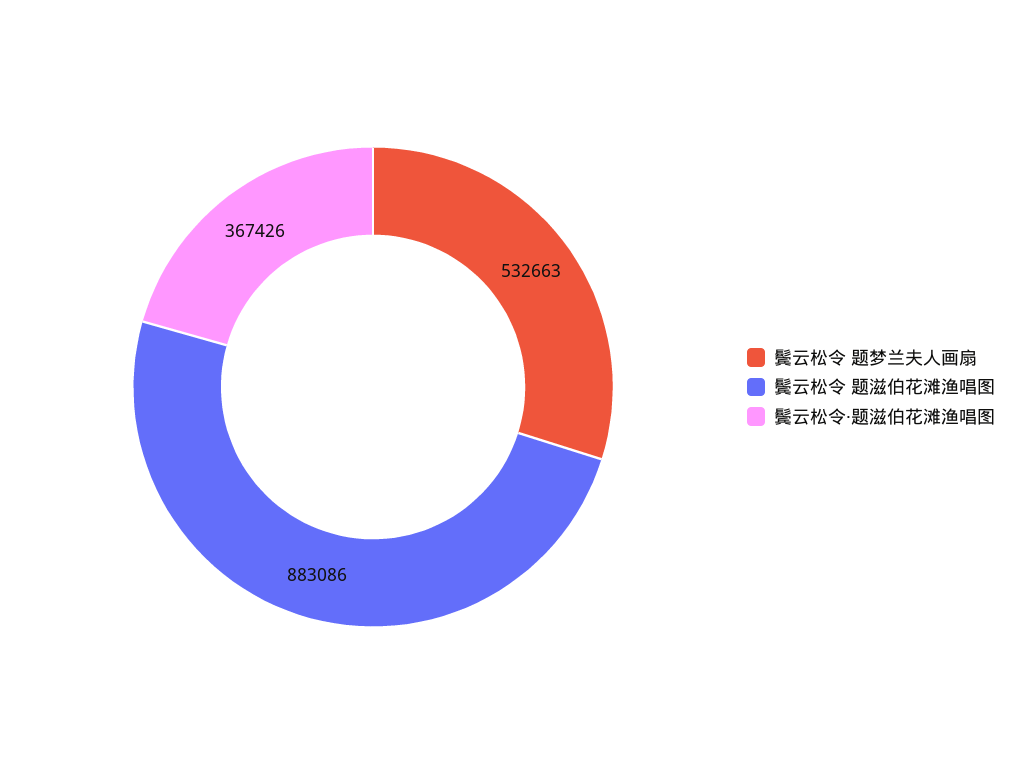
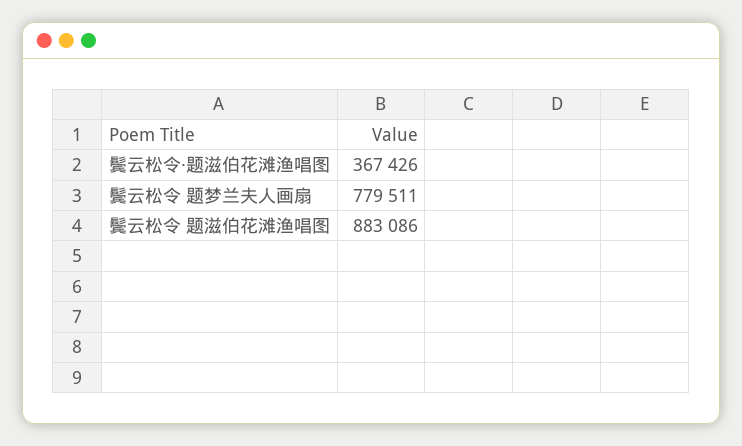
  {
-   "鬓云松令 题梦兰夫人画扇": 532663,
+   "鬓云松令 题梦兰夫人画扇": 779511,
    "鬓云松令 题滋伯花滩渔唱图": 883086,
    "鬓云松令·题滋伯花滩渔唱图": 367426
  }

